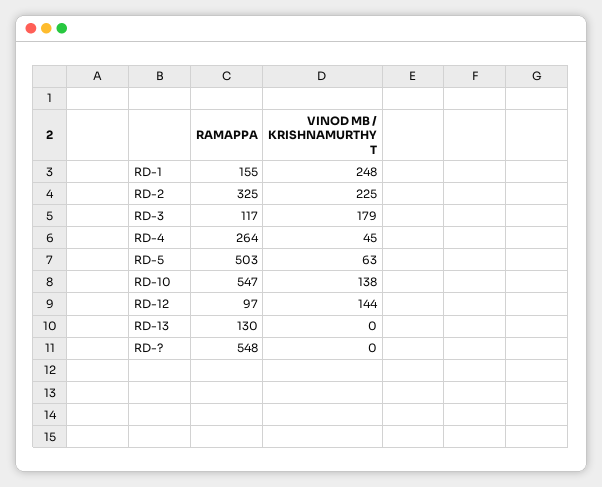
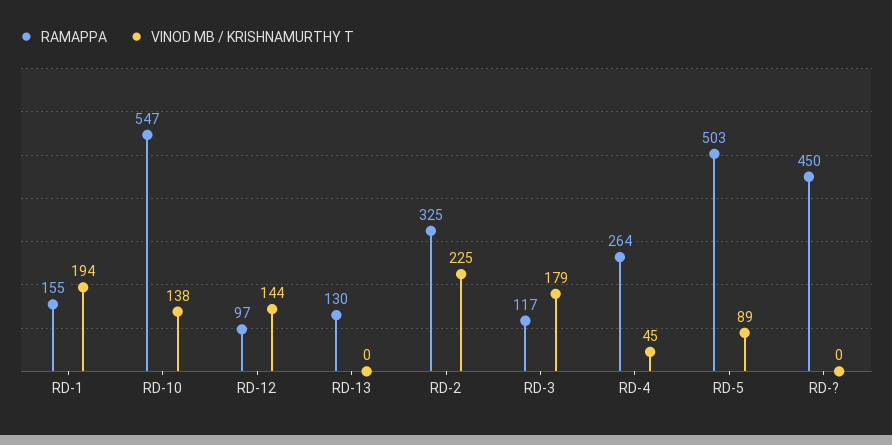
  {
    "RAMAPPA": {
      "RD-1": 155,
      "RD-2": 325,
      "RD-3": 117,
      "RD-4": 264,
      "RD-5": 503,
      "RD-10": 547,
      "RD-12": 97,
      "RD-13": 130,
-     "RD-?": 548
+     "RD-?": 450
    },
    "VINOD MB / KRISHNAMURTHY T": {
-     "RD-1": 248,
+     "RD-1": 194,
      "RD-2": 225,
      "RD-3": 179,
      "RD-4": 45,
-     "RD-5": 63,
+     "RD-5": 89,
      "RD-10": 138,
      "RD-12": 144,
      "RD-13": 0,
      "RD-?": 0
    }
  }

